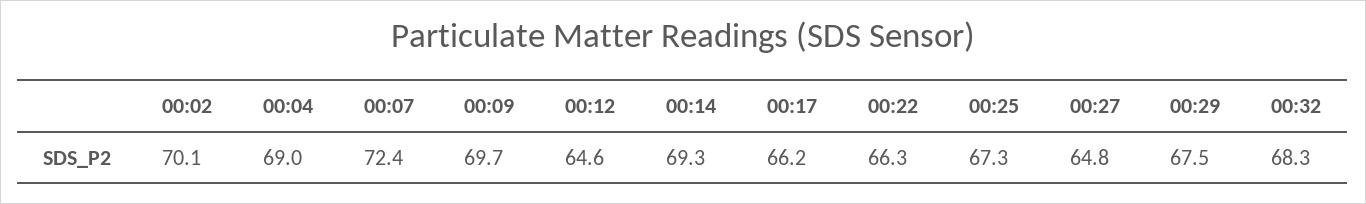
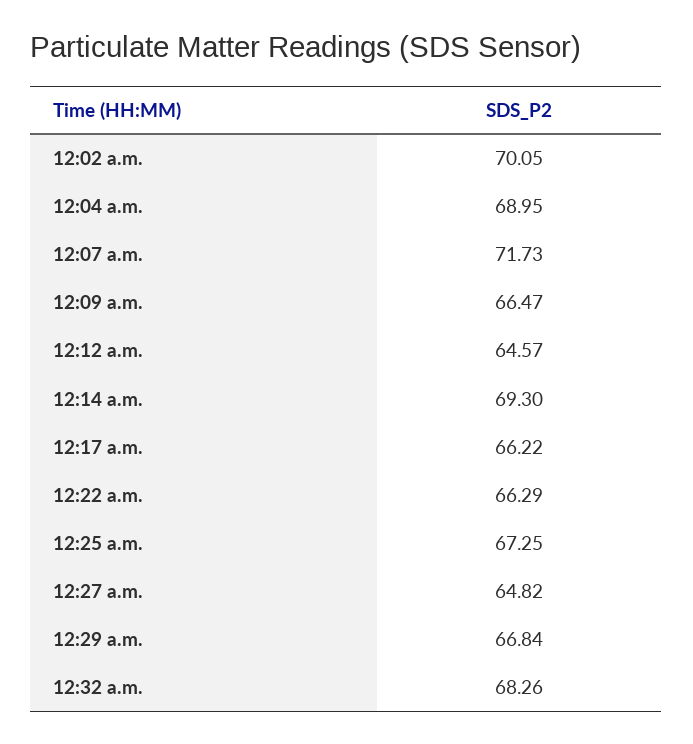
  {
    "00:02": 70.05,
    "00:04": 68.95,
-   "00:07": 72.4,
+   "00:07": 71.73,
-   "00:09": 69.7,
+   "00:09": 66.47,
    "00:12": 64.57,
    "00:14": 69.3,
    "00:17": 66.22,
    "00:22": 66.29,
    "00:25": 67.25,
    "00:27": 64.82,
-   "00:29": 67.5,
+   "00:29": 66.84,
    "00:32": 68.26
  }

